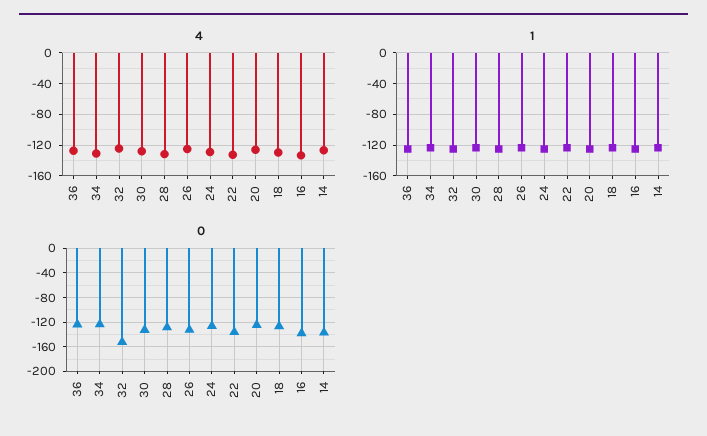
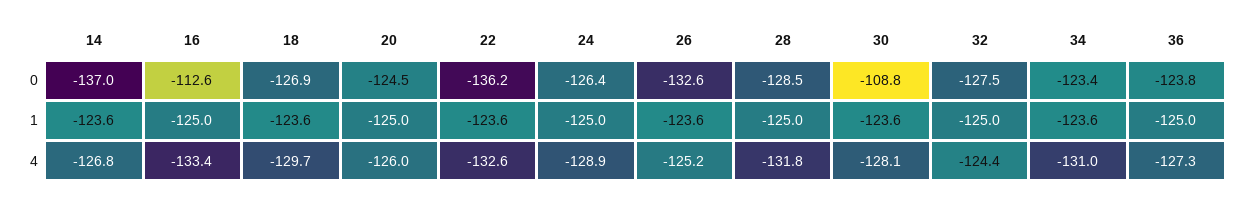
  {
    "4": {
      "36": -127.3,
      "34": -131,
      "32": -124.4,
      "30": -128.1,
      "28": -131.8,
      "26": -125.2,
      "24": -128.9,
      "22": -132.6,
      "20": -126,
      "18": -129.7,
      "16": -133.4,
      "14": -126.8
    },
    "1": {
      "36": -125,
      "34": -123.6,
      "32": -125,
      "30": -123.6,
      "28": -125,
      "26": -123.6,
      "24": -125,
      "22": -123.6,
      "20": -125,
      "18": -123.6,
      "16": -125,
      "14": -123.6
    },
    "0": {
      "36": -123.8,
      "34": -123.4,
-     "32": -150,
+     "32": -127.5,
-     "30": -130,
+     "30": -108.8,
      "28": -128.5,
      "26": -132.6,
      "24": -126.4,
      "22": -136.2,
      "20": -124.5,
      "18": -126.9,
-     "16": -140,
+     "16": -112.6,
      "14": -137
    }
  }

